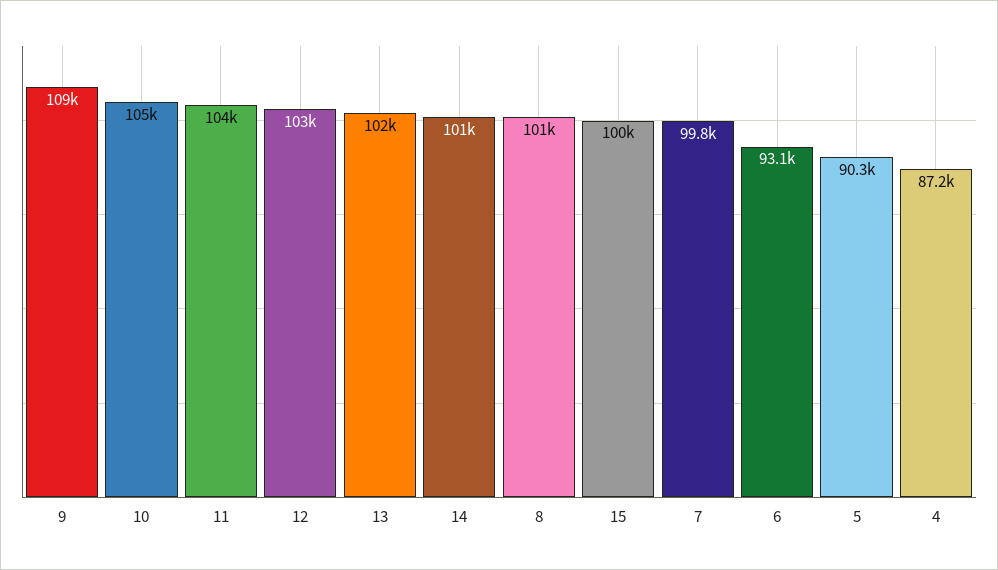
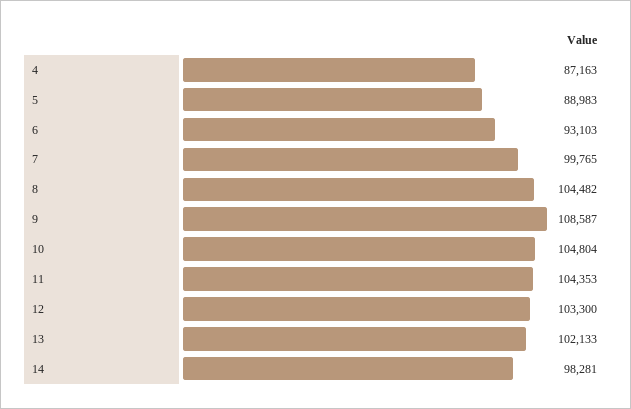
  {
    "9": 108587,
    "10": 104804,
    "11": 104353,
    "12": 103300,
    "13": 102133,
-   "14": 101000,
+   "14": 98281,
-   "8": 101000,
+   "8": 104482,
-   "15": 100000,
    "7": 99765,
    "6": 93103,
-   "5": 90300,
+   "5": 88983,
    "4": 87163
  }

